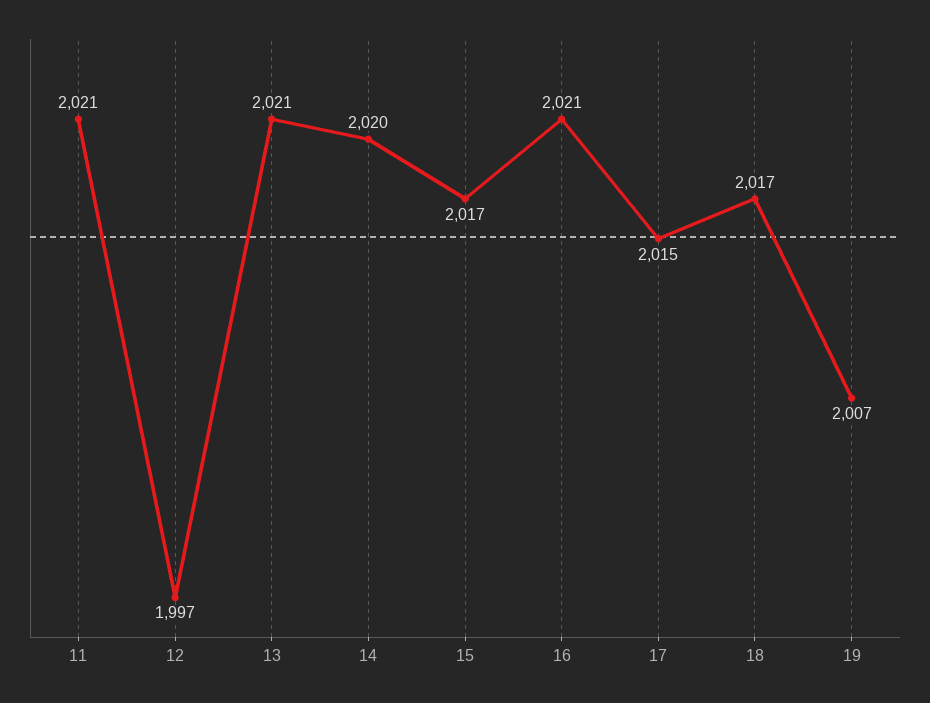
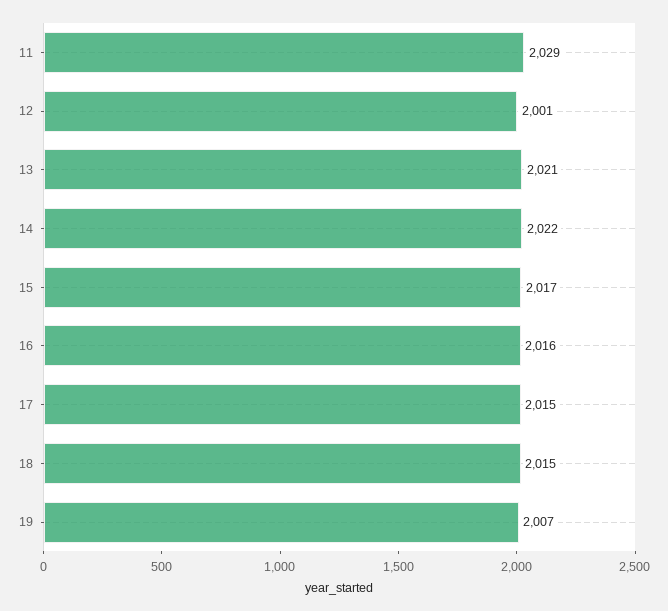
  {
-   "11": 2021,
+   "11": 2029,
-   "12": 1997,
+   "12": 2001,
    "13": 2021,
-   "14": 2020,
+   "14": 2022,
    "15": 2017,
-   "16": 2021,
+   "16": 2016,
    "17": 2015,
-   "18": 2017,
+   "18": 2015,
    "19": 2007
  }

